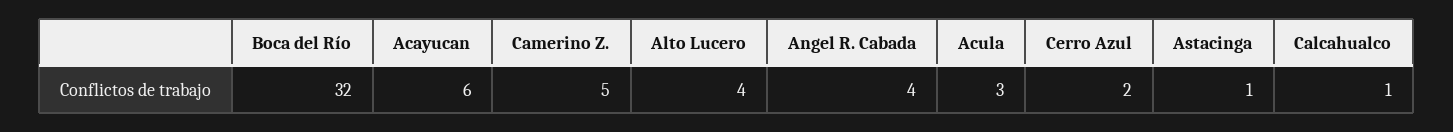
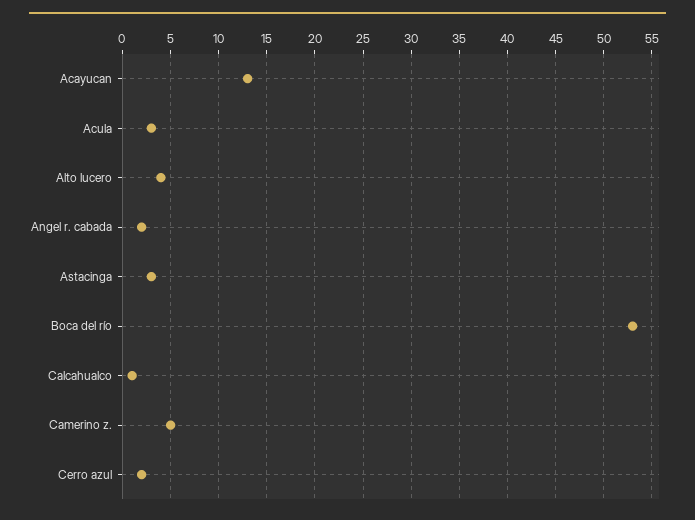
  {
-   "Boca del Río": 32,
+   "Boca del Río": 53,
-   "Acayucan": 6,
+   "Acayucan": 13,
    "Camerino Z.": 5,
    "Alto Lucero": 4,
-   "Angel R. Cabada": 4,
+   "Angel R. Cabada": 2,
    "Acula": 3,
    "Cerro Azul": 2,
-   "Astacinga": 1,
+   "Astacinga": 3,
    "Calcahualco": 1
  }

